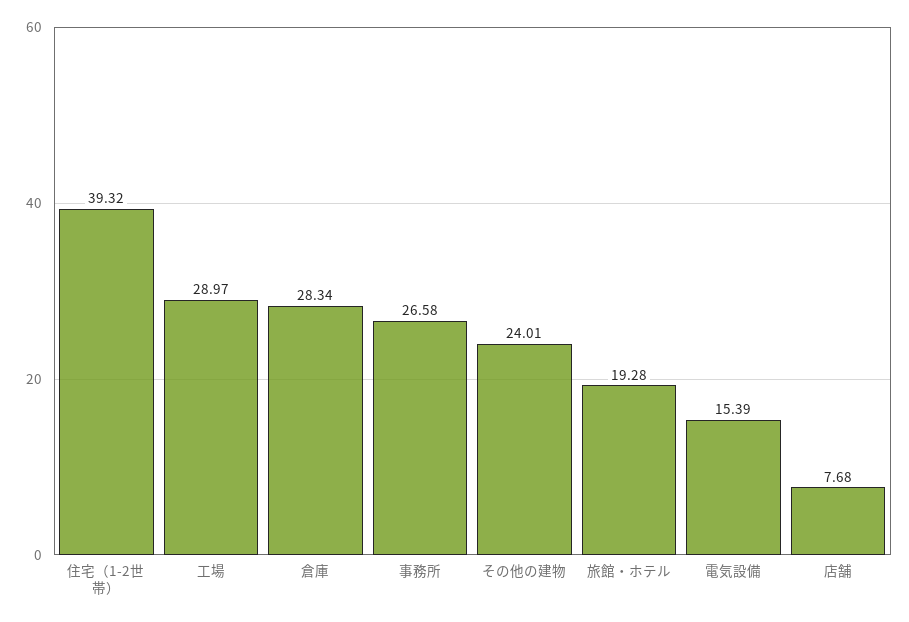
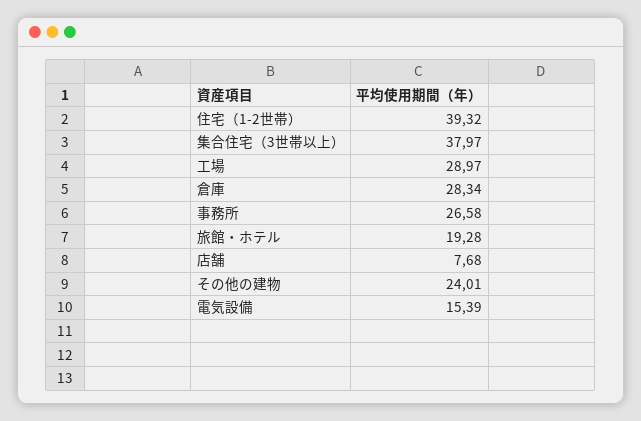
  {
    "住宅（1-2世帯）": 39.32,
    "工場": 28.97,
    "倉庫": 28.34,
    "事務所": 26.58,
    "その他の建物": 24.01,
    "旅館・ホテル": 19.28,
    "電気設備": 15.39,
-   "店舗": 7.68
+   "店舗": 7.68,
+   "集合住宅（3世帯以上）": 37.97
  }

